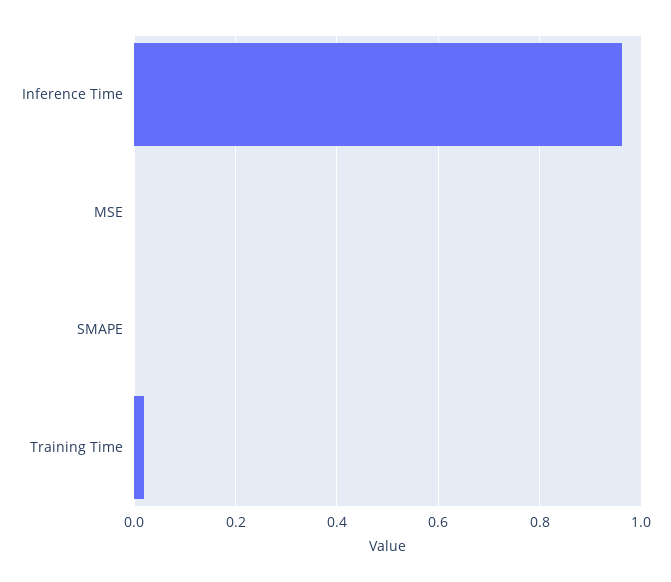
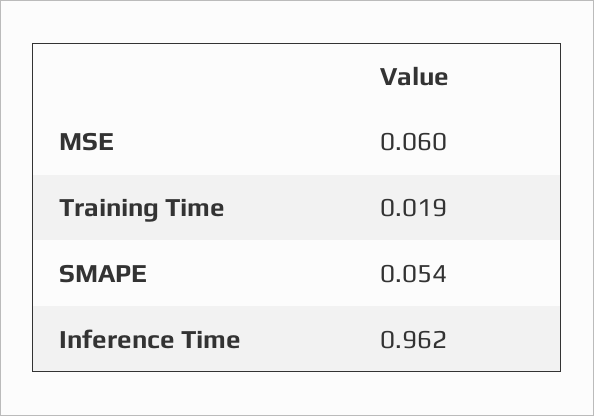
  {
    "Inference Time": 0.962,
-   "MSE": 0,
+   "MSE": 0.06,
-   "SMAPE": 0,
+   "SMAPE": 0.054,
    "Training Time": 0.019
  }

